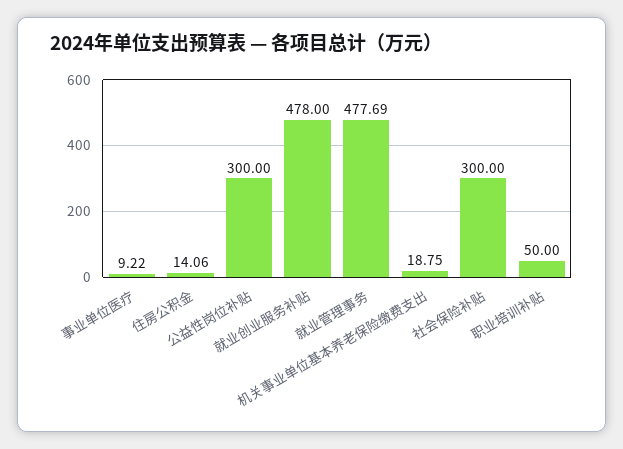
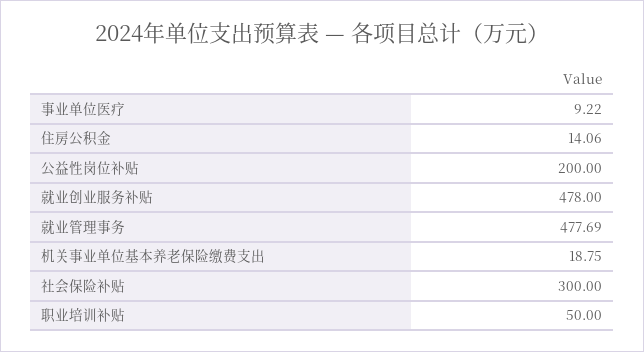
  {
    "事业单位医疗": 9.22,
    "住房公积金": 14.06,
-   "公益性岗位补贴": 300,
+   "公益性岗位补贴": 200,
    "就业创业服务补贴": 478,
    "就业管理事务": 477.69,
    "机关事业单位基本养老保险缴费支出": 18.75,
    "社会保险补贴": 300,
    "职业培训补贴": 50
  }

